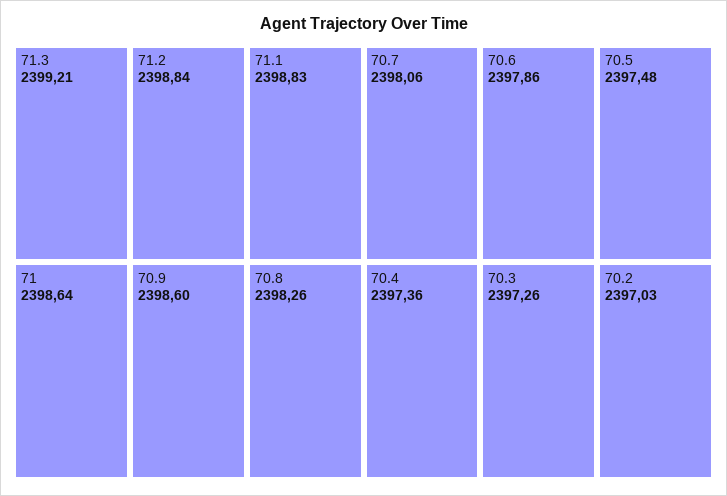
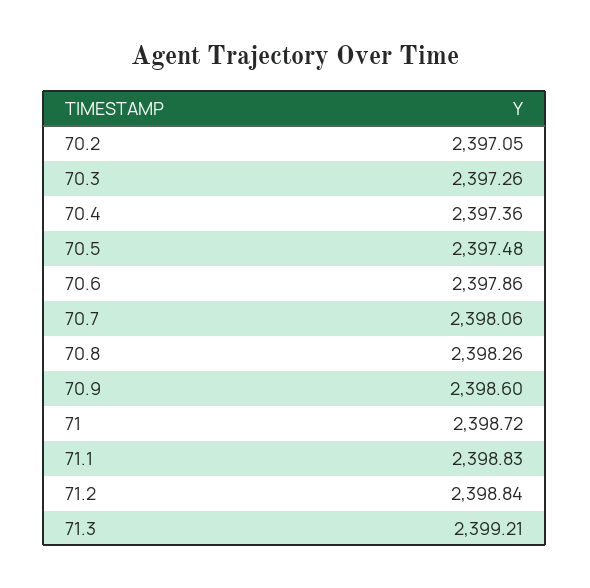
  {
    "71.3": 2399.21,
    "71.2": 2398.84,
    "71.1": 2398.83,
-   "71": 2398.64,
+   "71": 2398.72,
    "70.9": 2398.6,
    "70.8": 2398.26,
    "70.7": 2398.06,
    "70.6": 2397.86,
    "70.5": 2397.48,
    "70.4": 2397.36,
    "70.3": 2397.26,
-   "70.2": 2397.03
+   "70.2": 2397.05
  }

